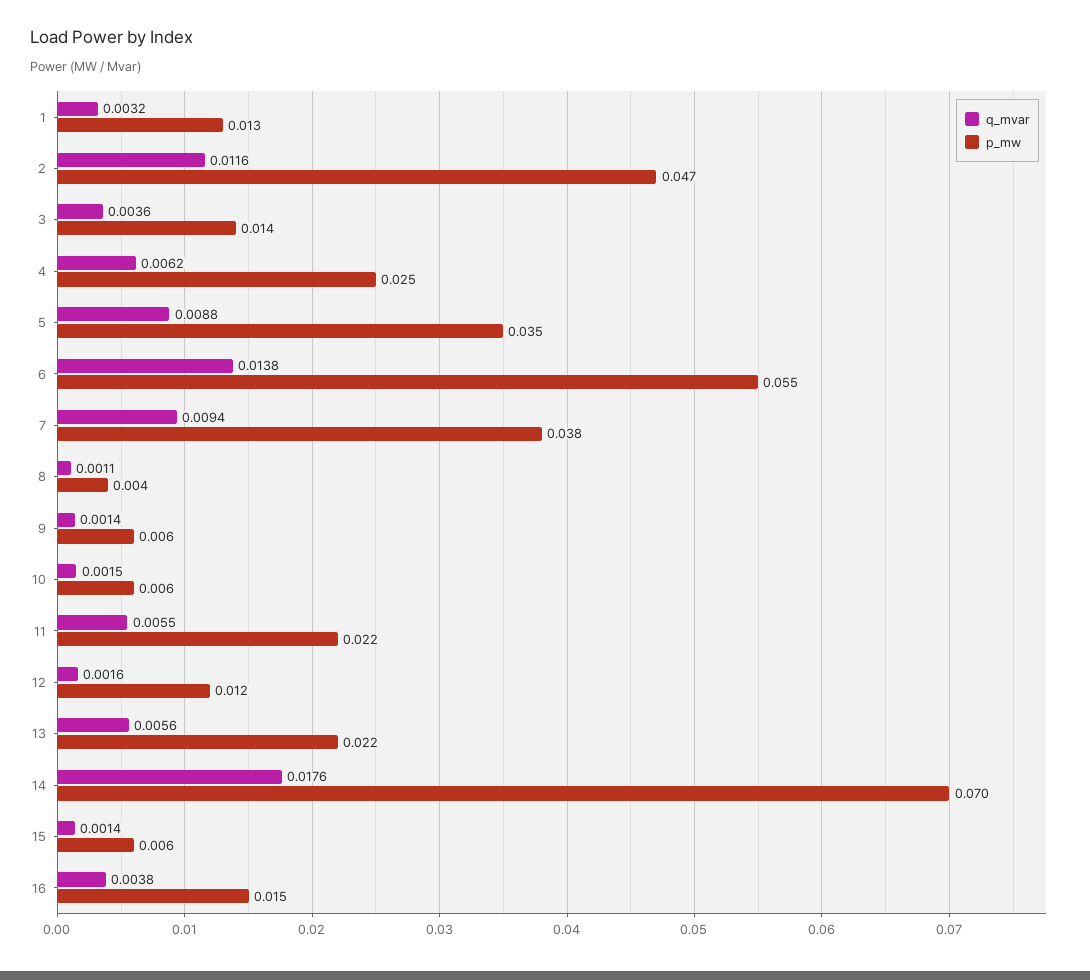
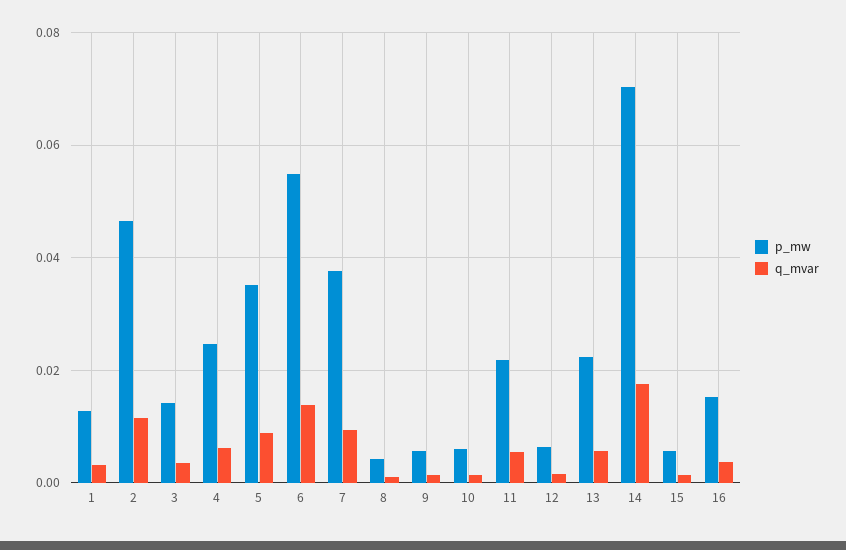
  {
    "q_mvar": {
      "1": 0.0032,
      "2": 0.0116,
      "3": 0.0036,
      "4": 0.0062,
      "5": 0.0088,
      "6": 0.0138,
      "7": 0.0094,
      "8": 0.0011,
      "9": 0.0014,
      "10": 0.0015,
      "11": 0.0055,
      "12": 0.0016,
      "13": 0.0056,
      "14": 0.0176,
      "15": 0.0014,
      "16": 0.0038
    },
    "p_mw": {
      "1": 0.013,
      "2": 0.047,
      "3": 0.014,
      "4": 0.025,
      "5": 0.035,
      "6": 0.055,
      "7": 0.038,
      "8": 0.004,
      "9": 0.006,
      "10": 0.006,
      "11": 0.022,
-     "12": 0.012,
+     "12": 0.006,
      "13": 0.022,
      "14": 0.07,
      "15": 0.006,
      "16": 0.015
    }
  }

